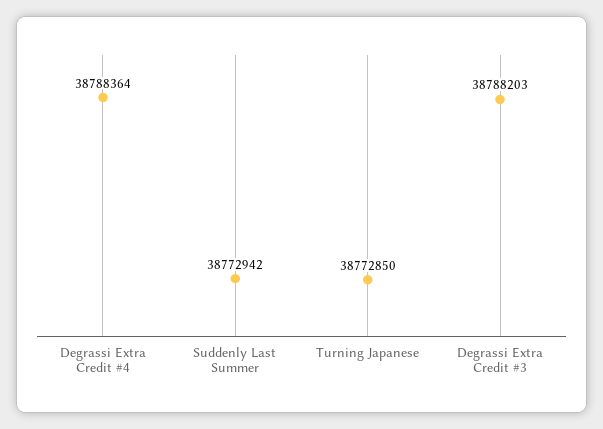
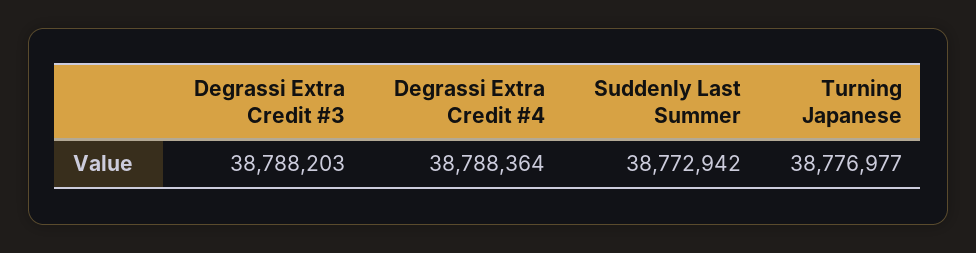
  {
    "Degrassi Extra Credit #4": 38788364,
    "Suddenly Last Summer": 38772942,
-   "Turning Japanese": 38772850,
+   "Turning Japanese": 38776977,
    "Degrassi Extra Credit #3": 38788203
  }

